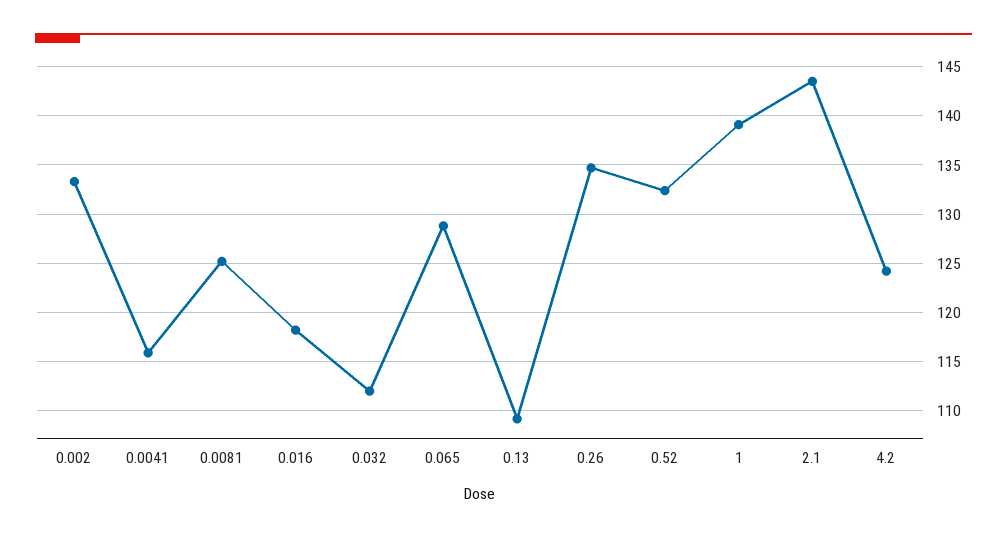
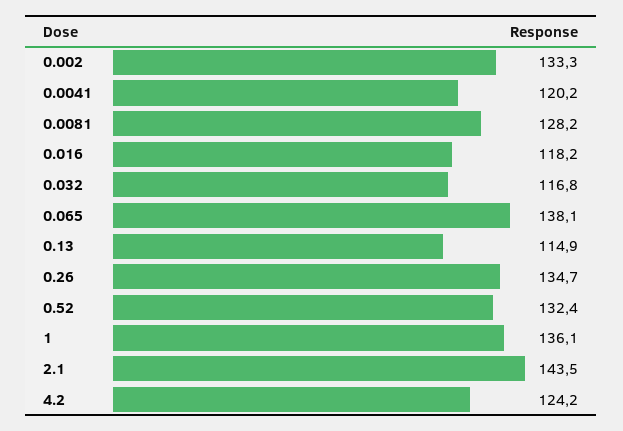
  {
    "0.002": 133.3,
-   "0.0041": 116,
+   "0.0041": 120.2,
-   "0.0081": 125,
+   "0.0081": 128.2,
    "0.016": 118.2,
-   "0.032": 112,
+   "0.032": 116.8,
-   "0.065": 129,
+   "0.065": 138.1,
-   "0.13": 109,
+   "0.13": 114.9,
    "0.26": 134.7,
    "0.52": 132.4,
-   "1": 139,
+   "1": 136.1,
    "2.1": 143.5,
    "4.2": 124.2
  }

